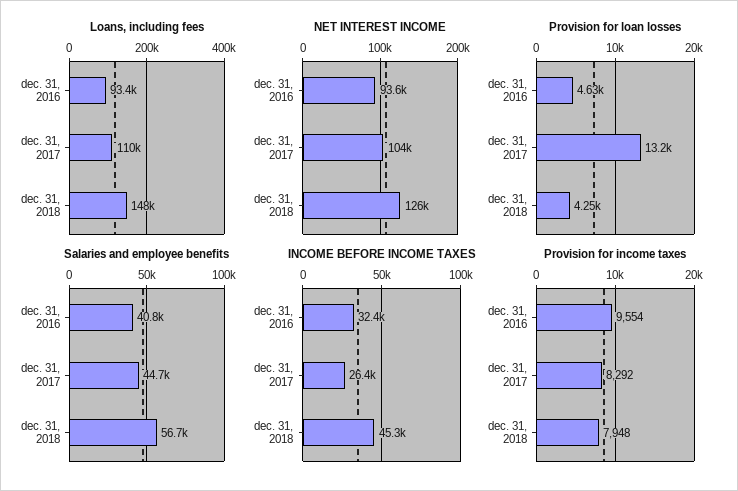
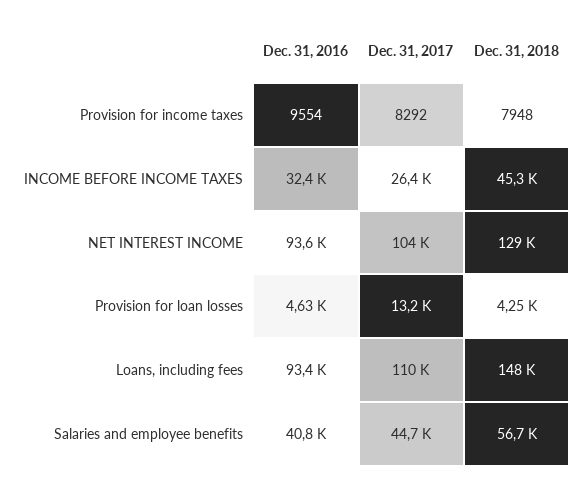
  {
    "Loans, including fees": {
      "dec. 31, 2016": 93400,
      "dec. 31, 2017": 110000,
      "dec. 31, 2018": 148000
    },
    "NET INTEREST INCOME": {
      "dec. 31, 2016": 93600,
      "dec. 31, 2017": 104000,
-     "dec. 31, 2018": 126000
+     "dec. 31, 2018": 129000
    },
    "Provision for loan losses": {
      "dec. 31, 2016": 4630,
      "dec. 31, 2017": 13200,
      "dec. 31, 2018": 4250
    },
    "Salaries and employee benefits": {
      "dec. 31, 2016": 40800,
      "dec. 31, 2017": 44700,
      "dec. 31, 2018": 56700
    },
    "INCOME BEFORE INCOME TAXES": {
      "dec. 31, 2016": 32400,
      "dec. 31, 2017": 26400,
      "dec. 31, 2018": 45300
    },
    "Provision for income taxes": {
      "dec. 31, 2016": 9554,
      "dec. 31, 2017": 8292,
      "dec. 31, 2018": 7948
    }
  }

